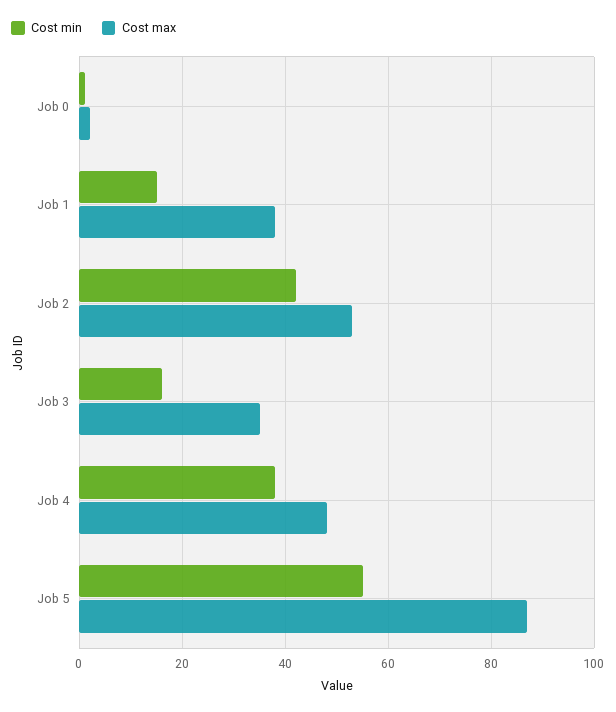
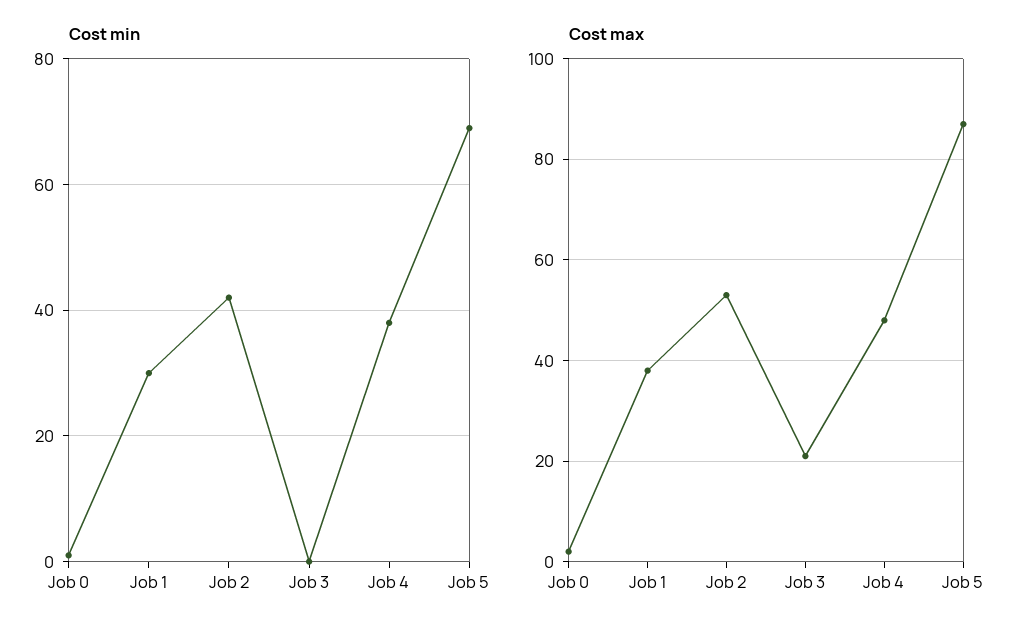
  {
    "Cost min": {
      "Job 0": 0,
-     "Job 1": 15,
+     "Job 1": 30,
      "Job 2": 40,
-     "Job 3": 15,
+     "Job 3": 0,
      "Job 4": 40,
-     "Job 5": 55
+     "Job 5": 70
    },
    "Cost max": {
      "Job 0": 0,
      "Job 1": 40,
      "Job 2": 55,
-     "Job 3": 35,
+     "Job 3": 20,
      "Job 4": 50,
      "Job 5": 85
    }
  }

